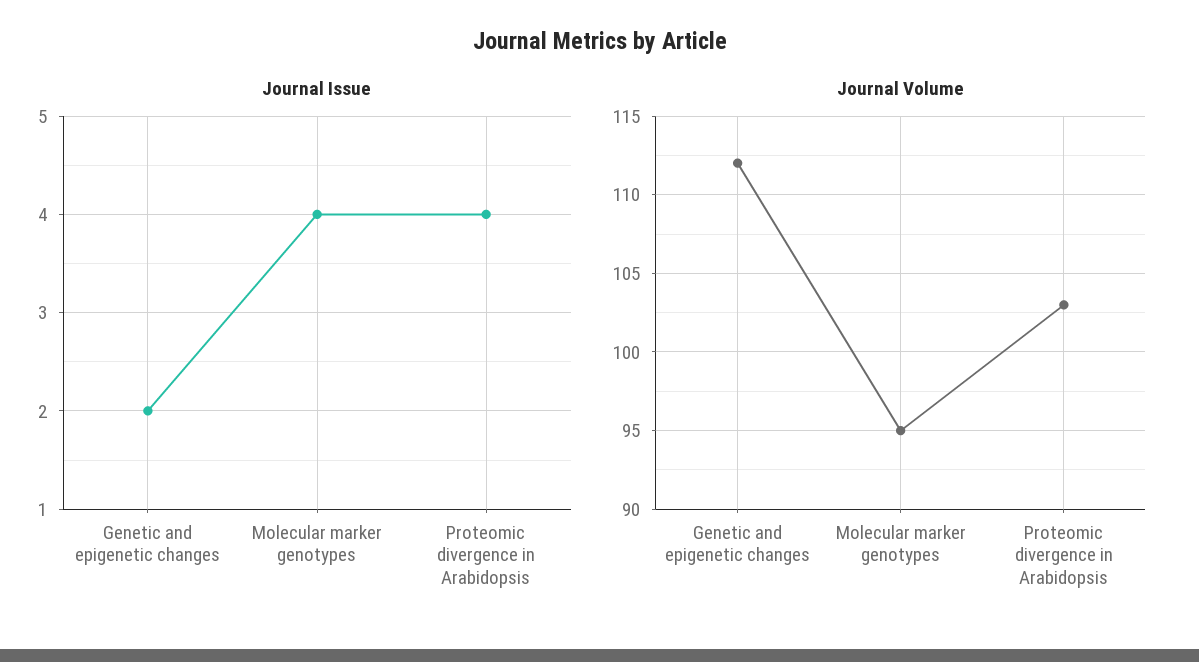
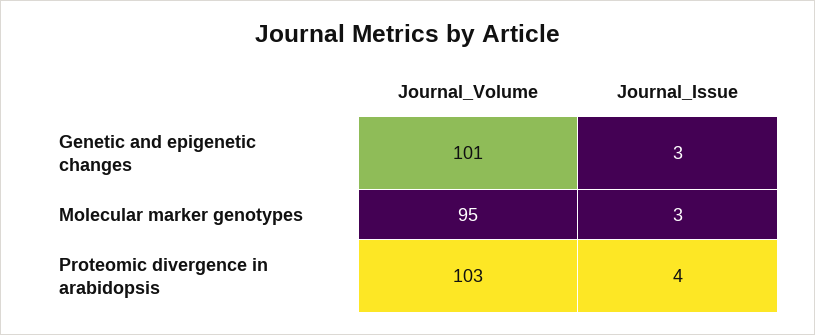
  {
    "Journal Issue": {
-     "Genetic and epigenetic changes": 2,
+     "Genetic and epigenetic changes": 3,
-     "Molecular marker genotypes": 4,
+     "Molecular marker genotypes": 3,
      "Proteomic divergence in Arabidopsis": 4
    },
    "Journal Volume": {
-     "Genetic and epigenetic changes": 112,
+     "Genetic and epigenetic changes": 101,
      "Molecular marker genotypes": 95,
      "Proteomic divergence in Arabidopsis": 103
    }
  }

